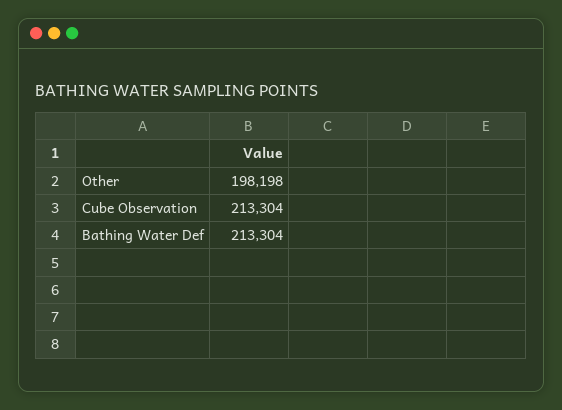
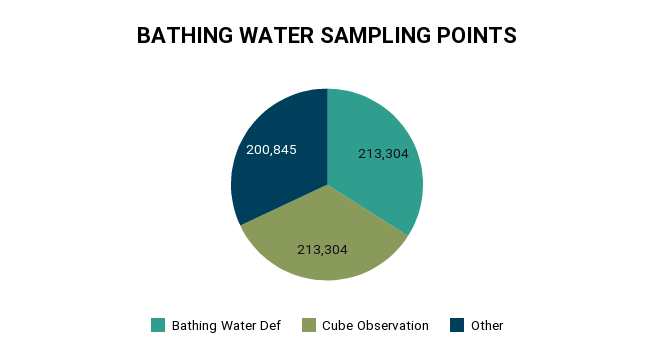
  {
-   "Other": 198198,
+   "Other": 200845,
    "Cube Observation": 213304,
    "Bathing Water Def": 213304
  }

